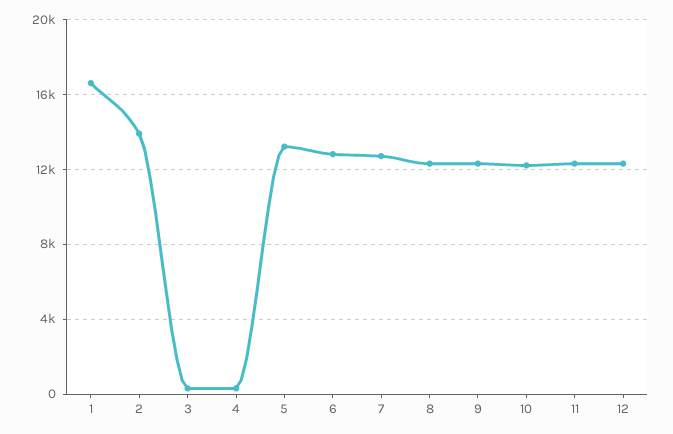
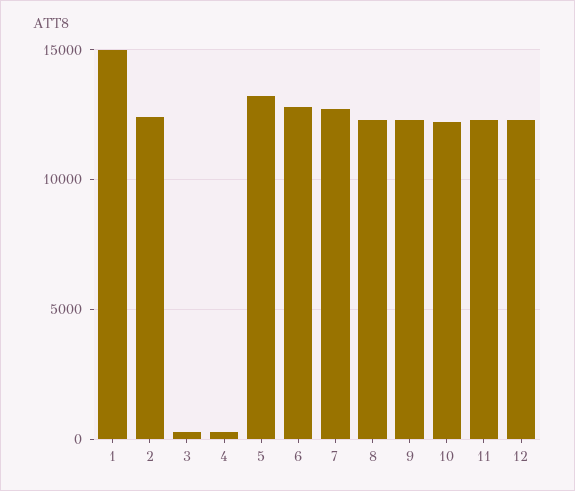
  {
-   "1": 16500,
+   "1": 15000,
-   "2": 14000,
+   "2": 12500,
    "3": 500,
    "4": 500,
    "5": 13000,
    "6": 13000,
    "7": 12500,
    "8": 12500,
    "9": 12500,
    "10": 12000,
    "11": 12500,
    "12": 12500
  }

